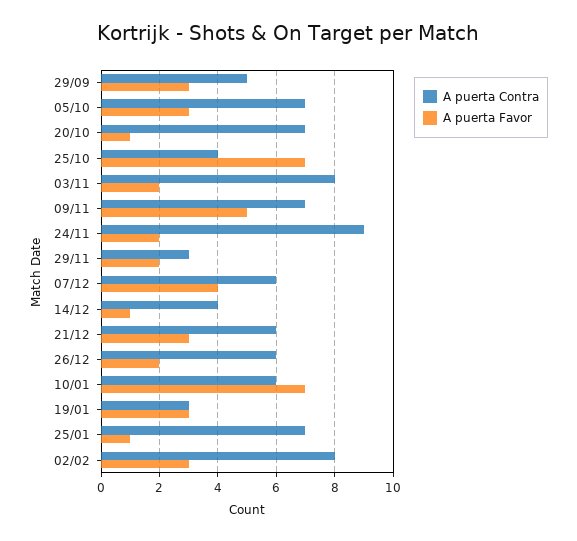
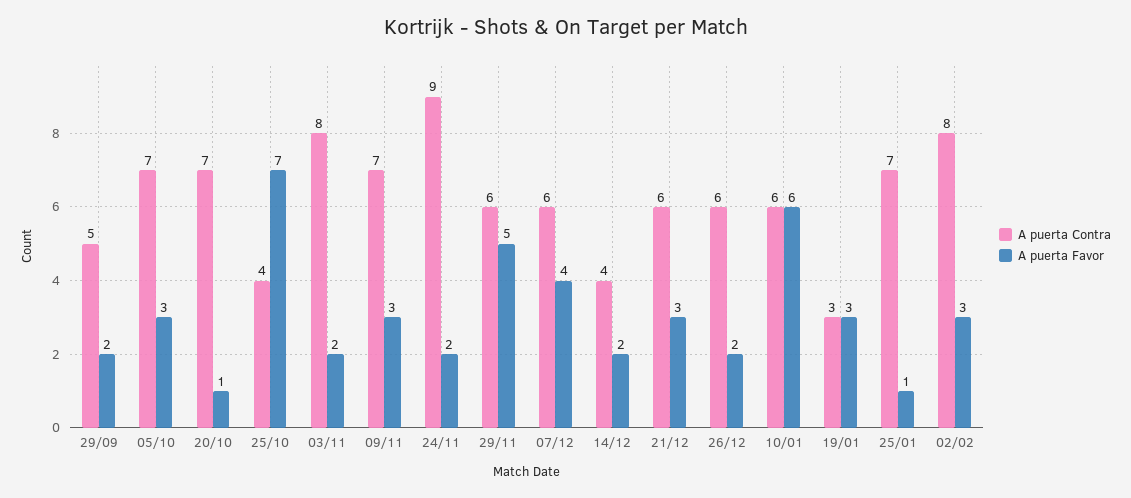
  {
    "A puerta Contra": {
      "29/09": 5,
      "05/10": 7,
      "20/10": 7,
      "25/10": 4,
      "03/11": 8,
      "09/11": 7,
      "24/11": 9,
-     "29/11": 3,
+     "29/11": 6,
      "07/12": 6,
      "14/12": 4,
      "21/12": 6,
      "26/12": 6,
      "10/01": 6,
      "19/01": 3,
      "25/01": 7,
      "02/02": 8
    },
    "A puerta Favor": {
-     "29/09": 3,
+     "29/09": 2,
      "05/10": 3,
      "20/10": 1,
      "25/10": 7,
      "03/11": 2,
-     "09/11": 5,
+     "09/11": 3,
      "24/11": 2,
-     "29/11": 2,
+     "29/11": 5,
      "07/12": 4,
-     "14/12": 1,
+     "14/12": 2,
      "21/12": 3,
      "26/12": 2,
-     "10/01": 7,
+     "10/01": 6,
      "19/01": 3,
      "25/01": 1,
      "02/02": 3
    }
  }

